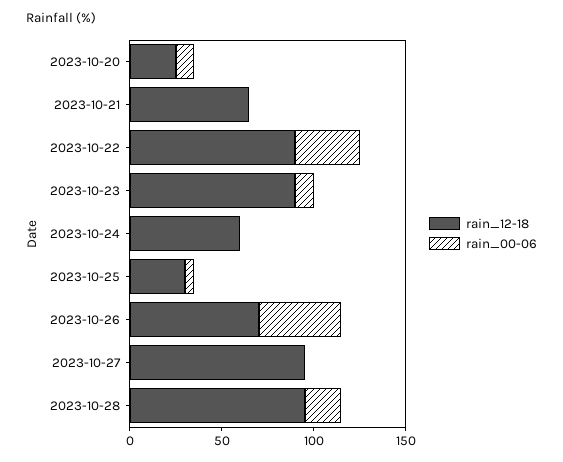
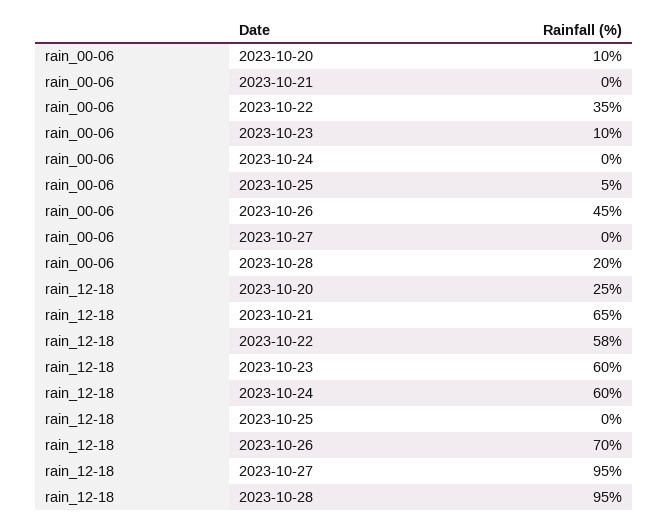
  {
    "rain_12-18": {
      "2023-10-20": 25,
      "2023-10-21": 65,
-     "2023-10-22": 90,
+     "2023-10-22": 58,
-     "2023-10-23": 90,
+     "2023-10-23": 60,
      "2023-10-24": 60,
-     "2023-10-25": 30,
+     "2023-10-25": 0,
      "2023-10-26": 70,
      "2023-10-27": 95,
      "2023-10-28": 95
    },
    "rain_00-06": {
      "2023-10-20": 10,
      "2023-10-21": 0,
      "2023-10-22": 35,
      "2023-10-23": 10,
      "2023-10-24": 0,
      "2023-10-25": 5,
      "2023-10-26": 45,
      "2023-10-27": 0,
      "2023-10-28": 20
    }
  }

